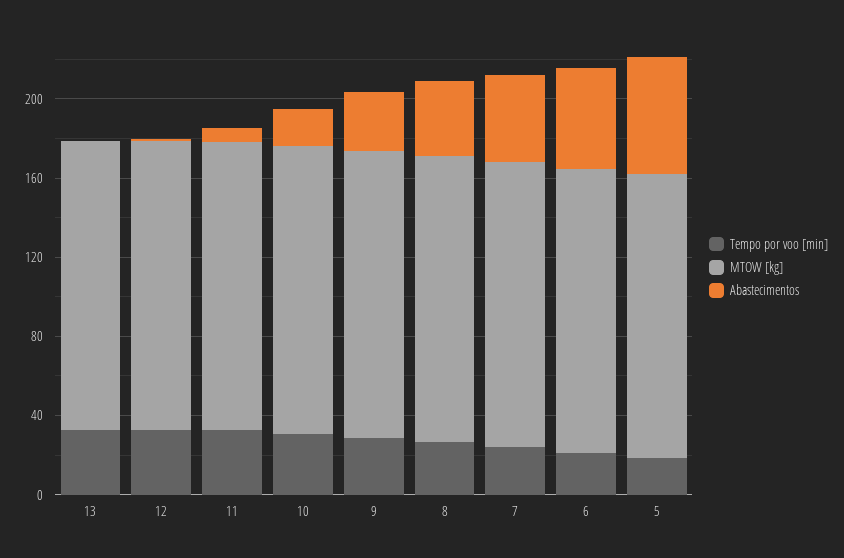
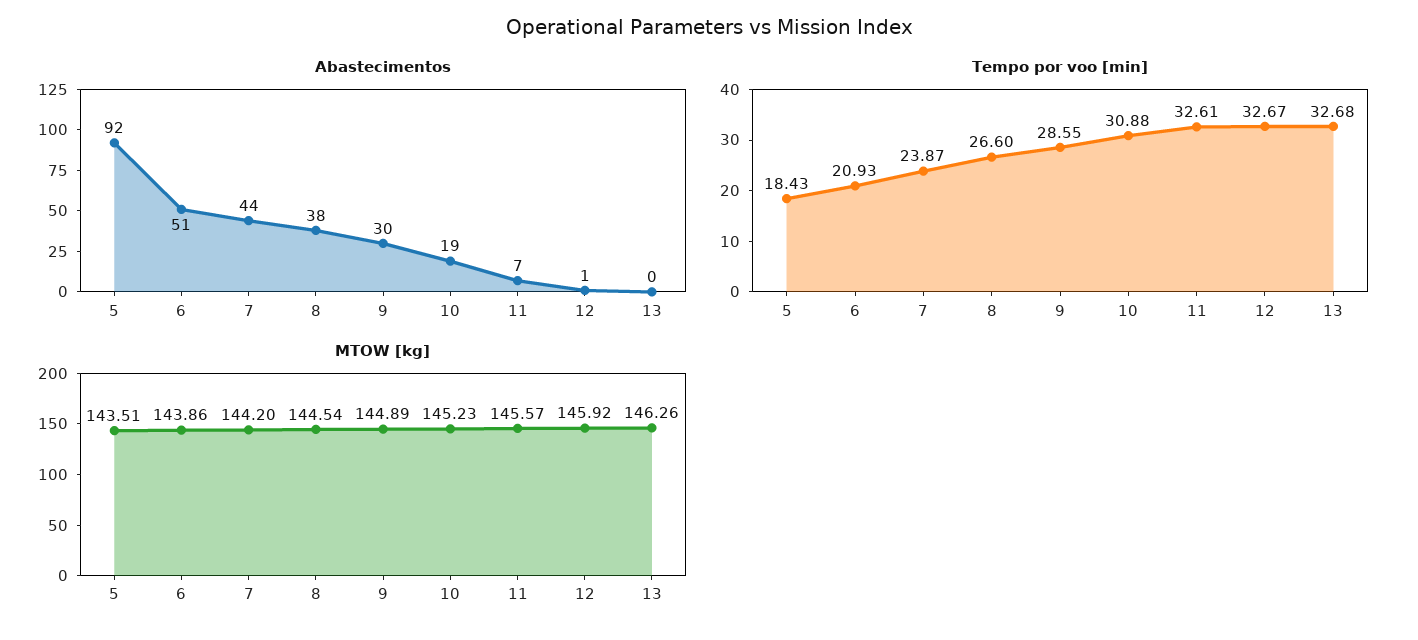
  {
    "Tempo por voo [min]": {
      "13": 32.68,
      "12": 32.67,
      "11": 32.61,
      "10": 30.88,
      "9": 28.55,
      "8": 26.6,
      "7": 23.87,
      "6": 20.93,
      "5": 18.43
    },
    "MTOW [kg]": {
      "13": 146.26,
      "12": 145.92,
      "11": 145.57,
      "10": 145.23,
      "9": 144.89,
      "8": 144.54,
      "7": 144.2,
      "6": 143.86,
      "5": 143.51
    },
    "Abastecimentos": {
      "13": 0,
      "12": 1,
      "11": 7,
      "10": 19,
      "9": 30,
      "8": 38,
      "7": 44,
      "6": 51,
-     "5": 60
+     "5": 92
    }
  }

